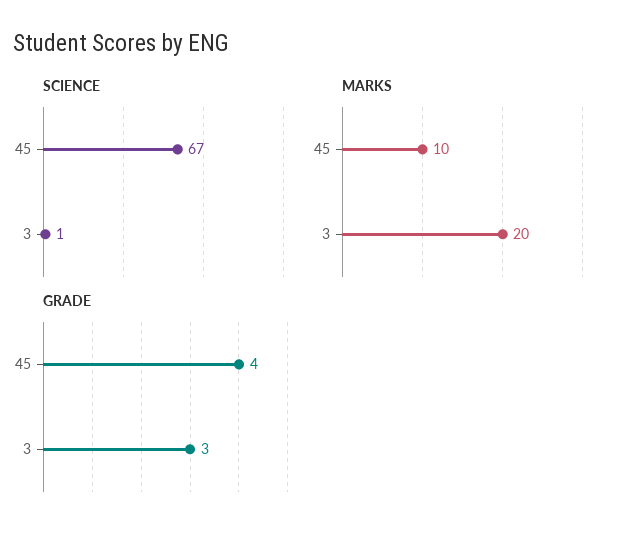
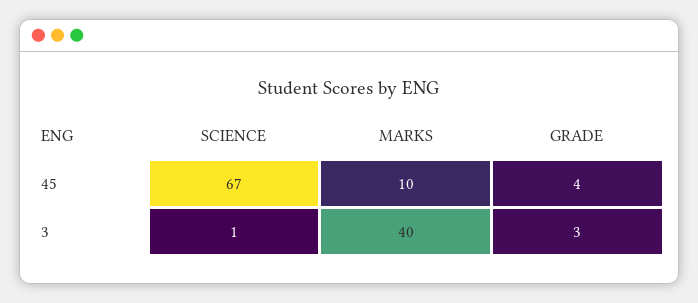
  {
    "SCIENCE": {
      "45": 67,
      "3": 1
    },
    "MARKS": {
      "45": 10,
-     "3": 20
+     "3": 40
    },
    "GRADE": {
      "45": 4,
      "3": 3
    }
  }

